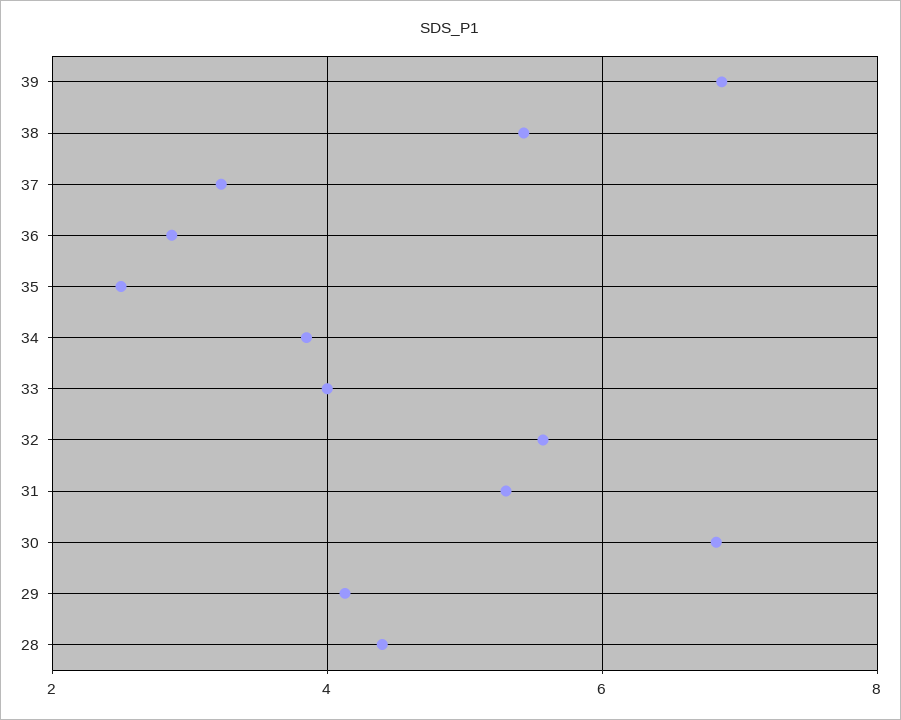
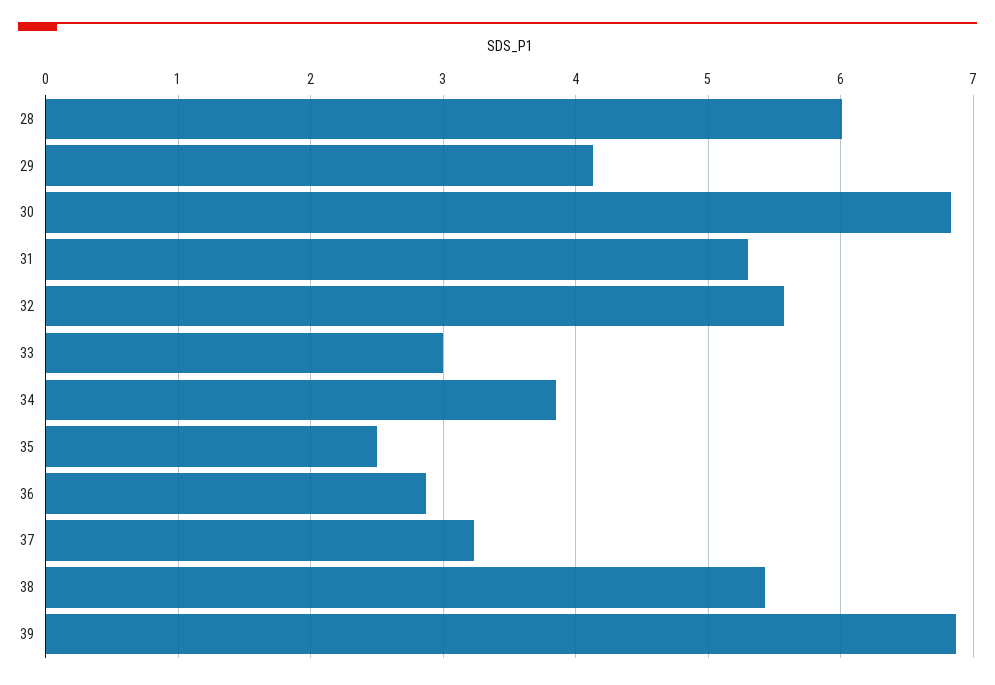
  {
    "39": 6.9,
    "38": 5.4,
    "37": 3.2,
    "36": 2.9,
    "35": 2.5,
    "34": 3.9,
-   "33": 4,
+   "33": 3,
    "32": 5.6,
    "31": 5.3,
    "30": 6.8,
    "29": 4.1,
-   "28": 4.4
+   "28": 6
  }

